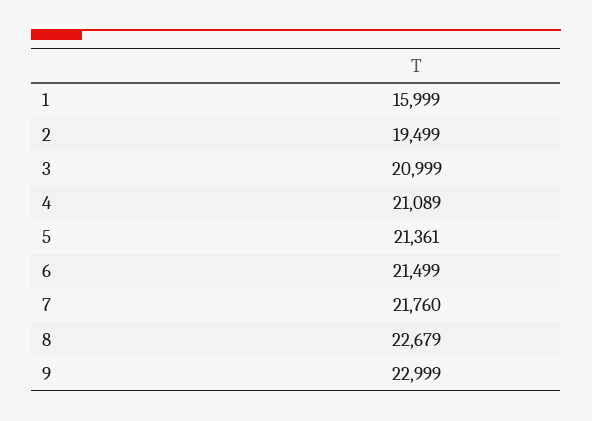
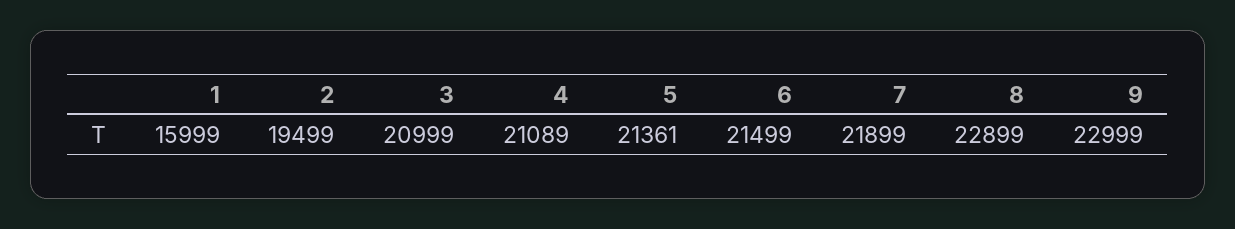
  {
    "1": 15999,
    "2": 19499,
    "3": 20999,
    "4": 21089,
    "5": 21361,
    "6": 21499,
-   "7": 21760,
+   "7": 21899,
-   "8": 22679,
+   "8": 22899,
    "9": 22999
  }

